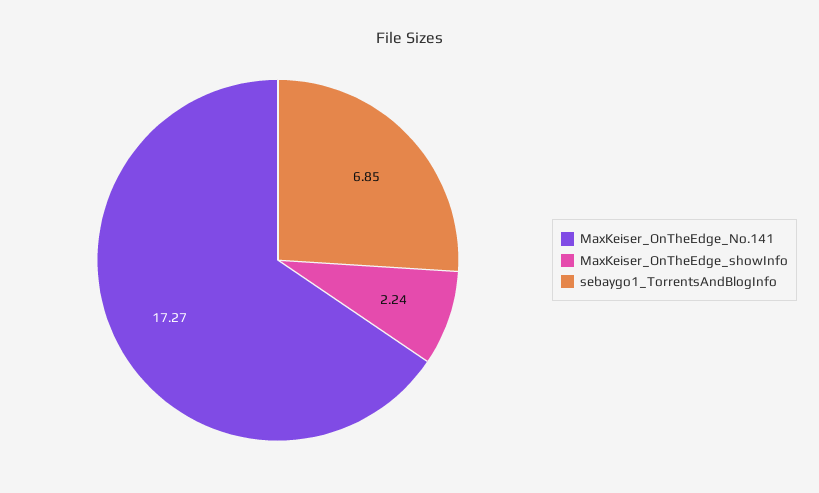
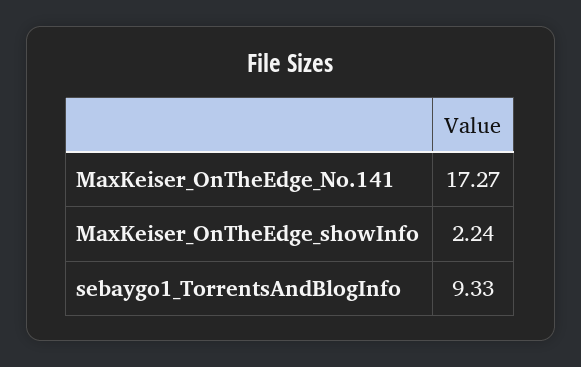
  {
    "MaxKeiser_OnTheEdge_No.141": 17.27,
    "MaxKeiser_OnTheEdge_showInfo": 2.24,
-   "sebaygo1_TorrentsAndBlogInfo": 6.85
+   "sebaygo1_TorrentsAndBlogInfo": 9.33
  }

